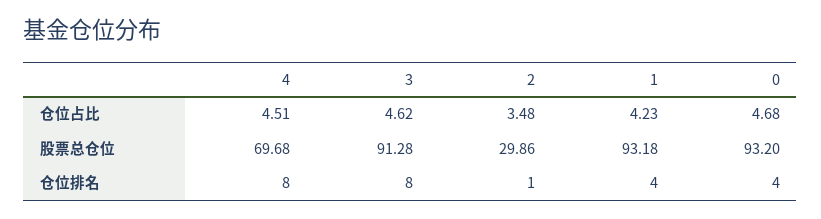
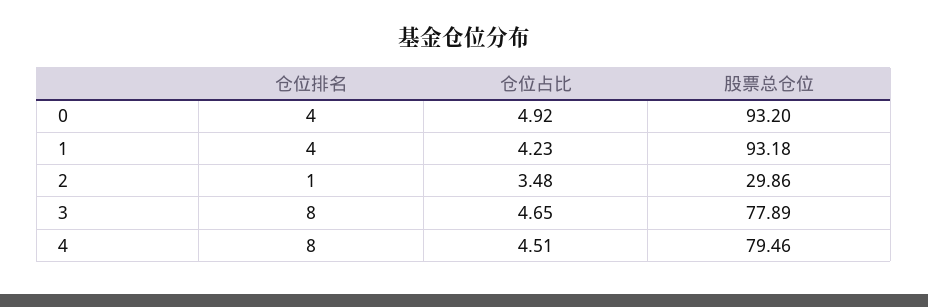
  {
    "4": {
      "仓位占比": 4.51,
-     "股票总仓位": 69.68,
+     "股票总仓位": 79.46,
      "仓位排名": 8
    },
    "3": {
-     "仓位占比": 4.62,
+     "仓位占比": 4.65,
-     "股票总仓位": 91.28,
+     "股票总仓位": 77.89,
      "仓位排名": 8
    },
    "2": {
      "仓位占比": 3.48,
      "股票总仓位": 29.86,
      "仓位排名": 1
    },
    "1": {
      "仓位占比": 4.23,
      "股票总仓位": 93.18,
      "仓位排名": 4
    },
    "0": {
-     "仓位占比": 4.68,
+     "仓位占比": 4.92,
      "股票总仓位": 93.2,
      "仓位排名": 4
    }
  }

